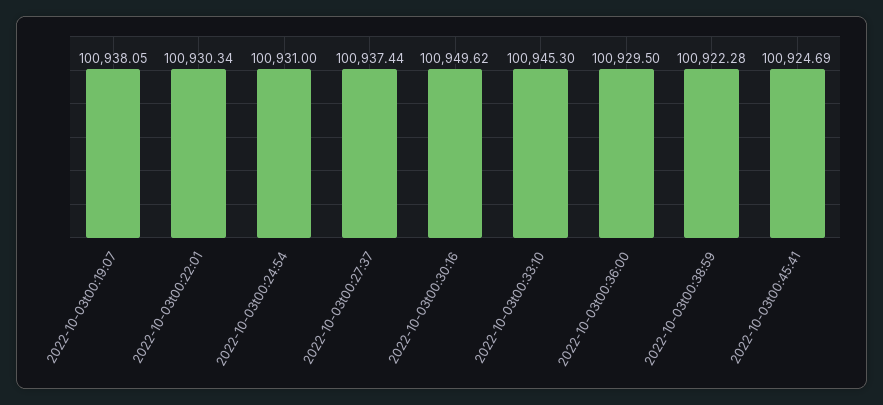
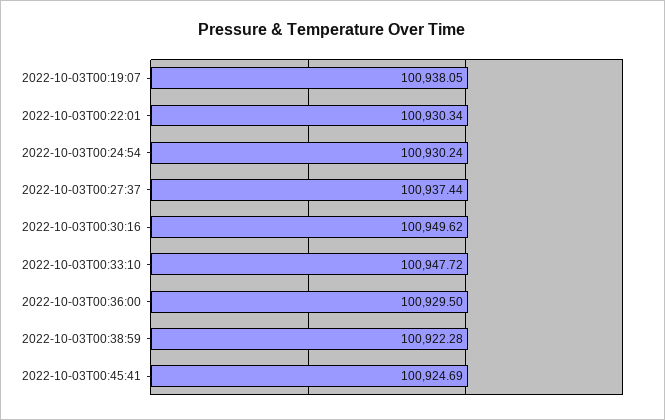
  {
    "2022-10-03t00:19:07": 100938.05,
    "2022-10-03t00:22:01": 100930.34,
-   "2022-10-03t00:24:54": 100931,
+   "2022-10-03t00:24:54": 100930.24,
    "2022-10-03t00:27:37": 100937.44,
    "2022-10-03t00:30:16": 100949.62,
-   "2022-10-03t00:33:10": 100945.3,
+   "2022-10-03t00:33:10": 100947.72,
    "2022-10-03t00:36:00": 100929.5,
    "2022-10-03t00:38:59": 100922.28,
    "2022-10-03t00:45:41": 100924.69
  }

